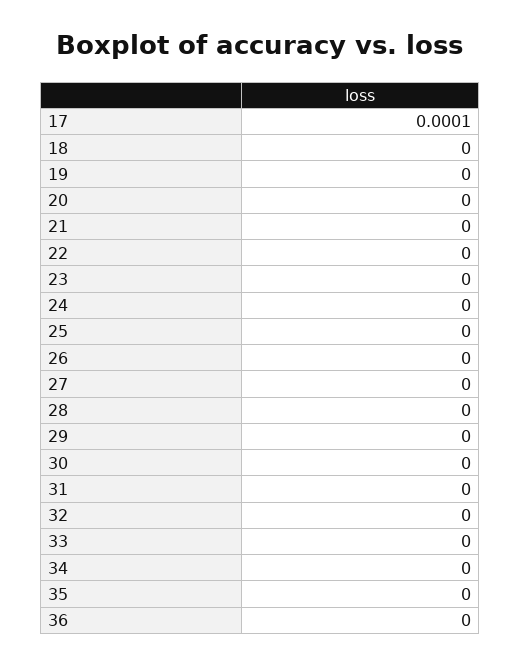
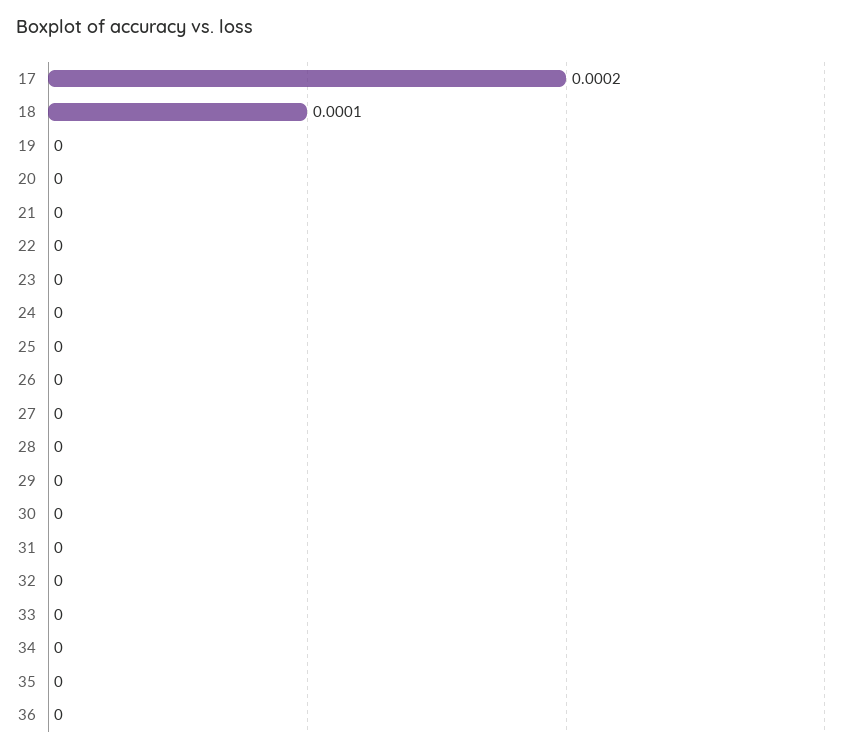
  {
-   "17": 0.0001,
+   "17": 0.0002,
-   "18": 0,
+   "18": 0.0001,
    "19": 0,
    "20": 0,
    "21": 0,
    "22": 0,
    "23": 0,
    "24": 0,
    "25": 0,
    "26": 0,
    "27": 0,
    "28": 0,
    "29": 0,
    "30": 0,
    "31": 0,
    "32": 0,
    "33": 0,
    "34": 0,
    "35": 0,
    "36": 0
  }

